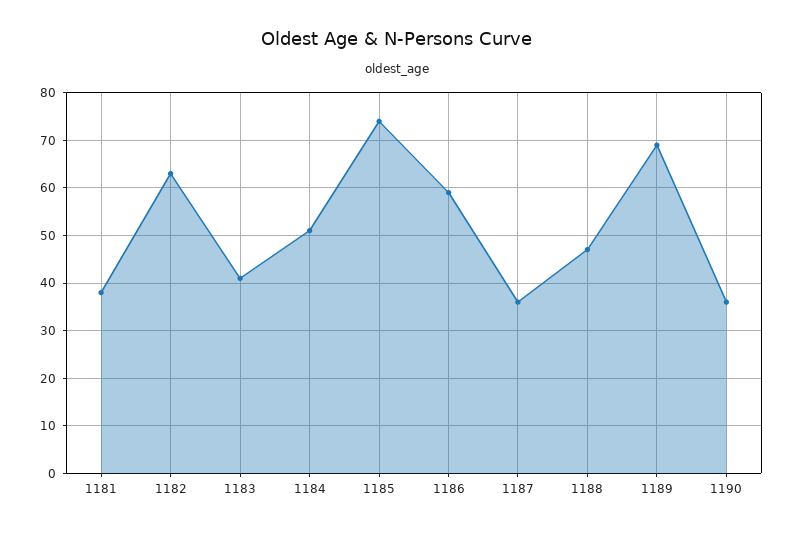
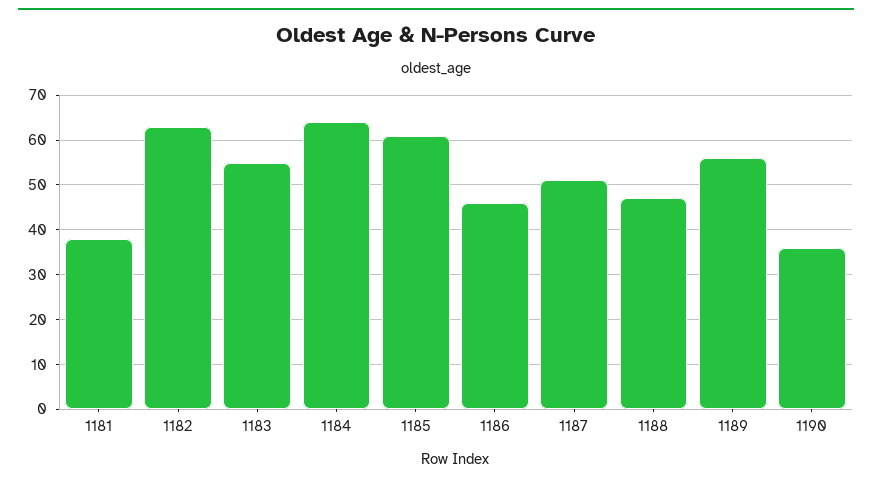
  {
    "1181": 40,
    "1182": 65,
-   "1183": 40,
+   "1183": 55,
-   "1184": 50,
+   "1184": 65,
-   "1185": 75,
+   "1185": 60,
-   "1186": 60,
+   "1186": 45,
-   "1187": 35,
+   "1187": 50,
    "1188": 45,
-   "1189": 70,
+   "1189": 55,
    "1190": 35
  }

